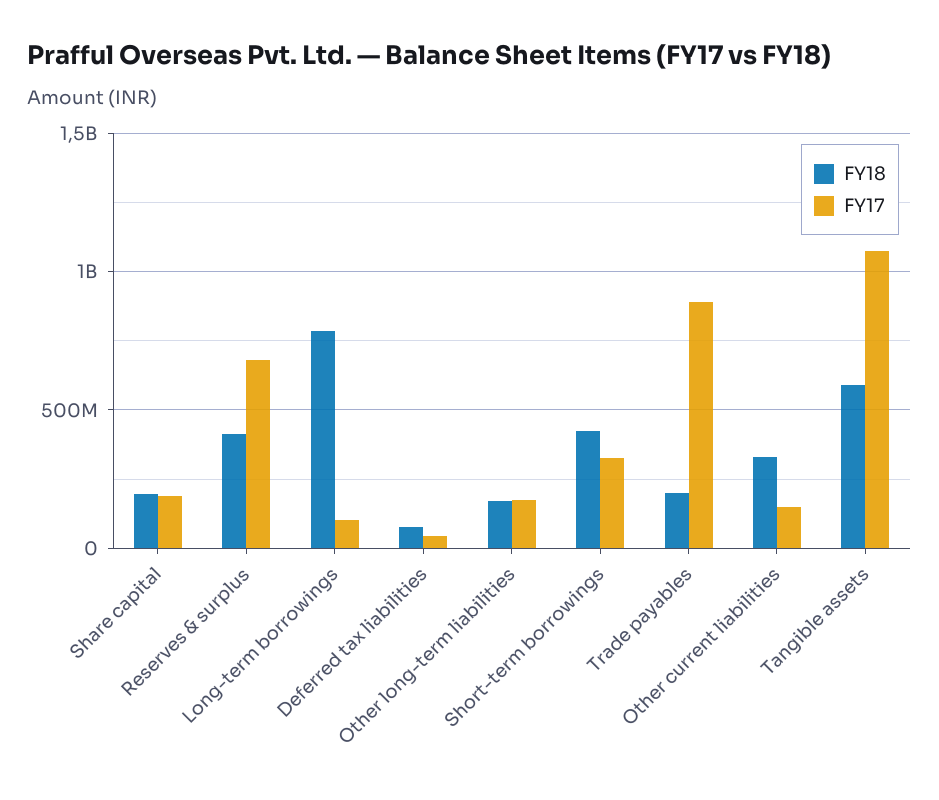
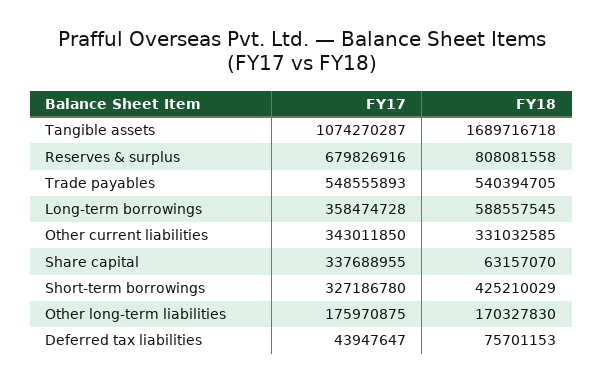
  {
    "FY18": {
-     "Share capital": 200000000,
+     "Share capital": 63157070,
-     "Reserves & surplus": 400000000,
+     "Reserves & surplus": 808081558,
-     "Long-term borrowings": 800000000,
+     "Long-term borrowings": 588557545,
      "Deferred tax liabilities": 75701153,
      "Other long-term liabilities": 170327830,
      "Short-term borrowings": 425210029,
-     "Trade payables": 200000000,
+     "Trade payables": 540394705,
      "Other current liabilities": 331032585,
-     "Tangible assets": 600000000
+     "Tangible assets": 1689716718
    },
    "FY17": {
-     "Share capital": 200000000,
+     "Share capital": 337688955,
      "Reserves & surplus": 679826916,
-     "Long-term borrowings": 100000000,
+     "Long-term borrowings": 358474728,
      "Deferred tax liabilities": 43947647,
      "Other long-term liabilities": 175970875,
      "Short-term borrowings": 327186780,
-     "Trade payables": 900000000,
+     "Trade payables": 548555893,
-     "Other current liabilities": 150000000,
+     "Other current liabilities": 343011850,
      "Tangible assets": 1074270287
    }
  }

